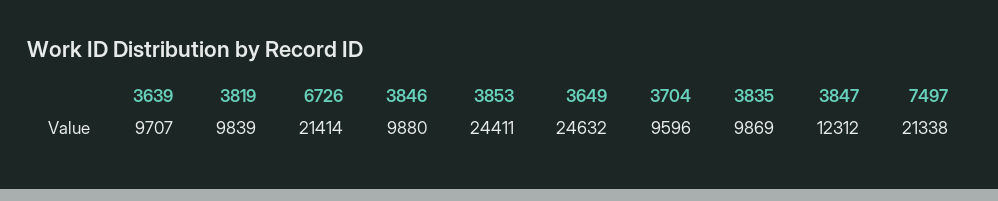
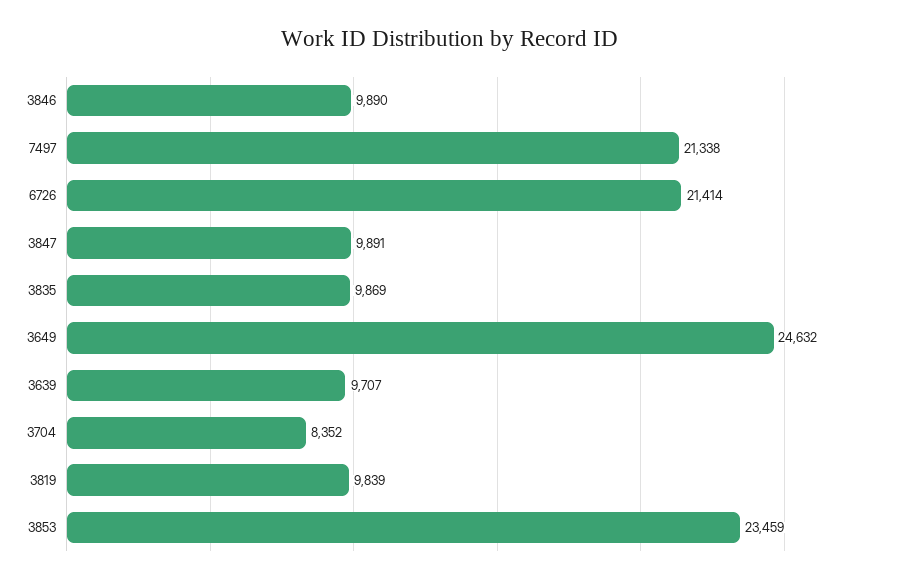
  {
    "3639": 9707,
    "3819": 9839,
    "6726": 21414,
-   "3846": 9880,
+   "3846": 9890,
-   "3853": 24411,
+   "3853": 23459,
    "3649": 24632,
-   "3704": 9596,
+   "3704": 8352,
    "3835": 9869,
-   "3847": 12312,
+   "3847": 9891,
    "7497": 21338
  }

